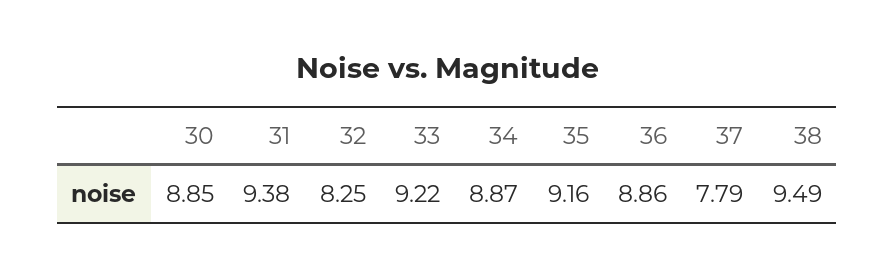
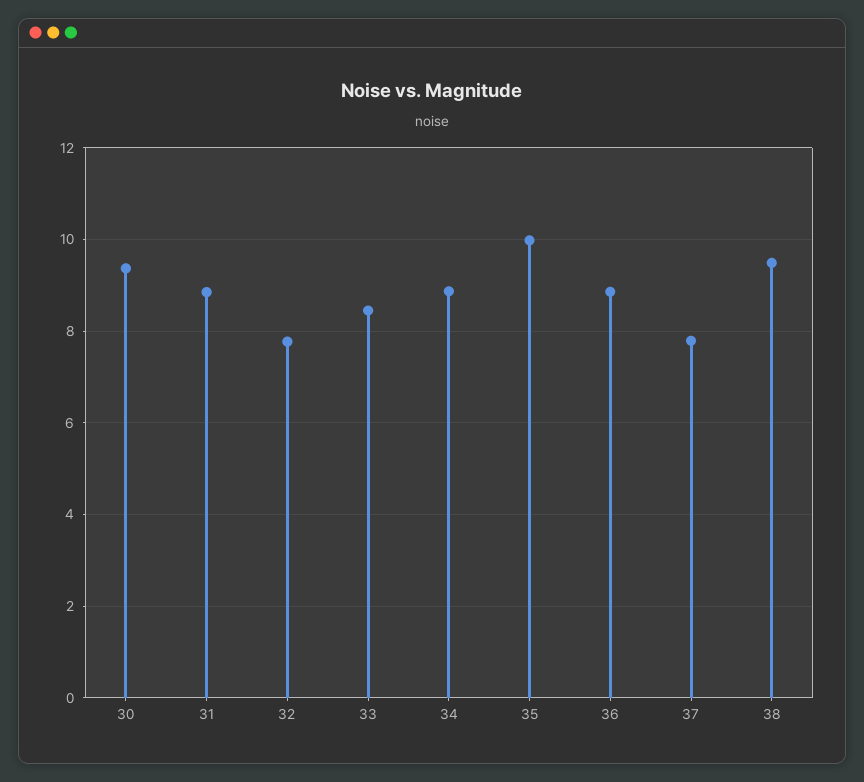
  {
-   "30": 8.85,
+   "30": 9.4,
-   "31": 9.38,
+   "31": 8.8,
-   "32": 8.25,
+   "32": 7.8,
-   "33": 9.22,
+   "33": 8.4,
    "34": 8.87,
-   "35": 9.16,
+   "35": 10,
    "36": 8.86,
    "37": 7.79,
    "38": 9.49
  }

